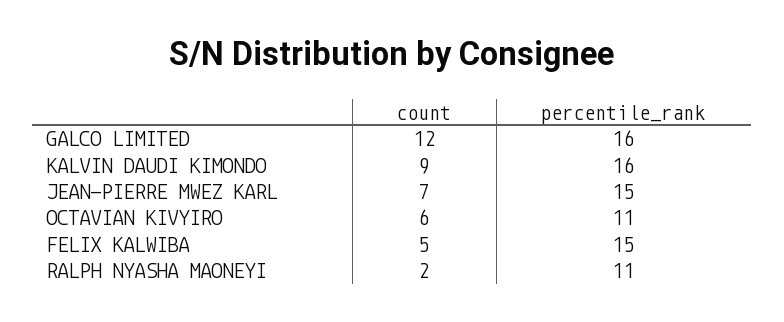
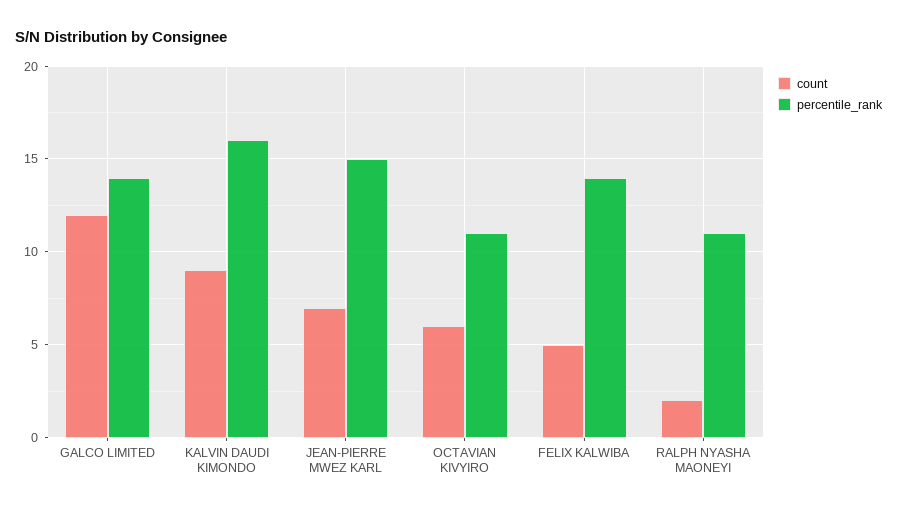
  {
    "count": {
      "GALCO LIMITED": 12,
      "KALVIN DAUDI KIMONDO": 9,
      "JEAN-PIERRE MWEZ KARL": 7,
      "OCTAVIAN KIVYIRO": 6,
      "FELIX KALWIBA": 5,
      "RALPH NYASHA MAONEYI": 2
    },
    "percentile_rank": {
-     "GALCO LIMITED": 16,
+     "GALCO LIMITED": 14,
      "KALVIN DAUDI KIMONDO": 16,
      "JEAN-PIERRE MWEZ KARL": 15,
      "OCTAVIAN KIVYIRO": 11,
-     "FELIX KALWIBA": 15,
+     "FELIX KALWIBA": 14,
      "RALPH NYASHA MAONEYI": 11
    }
  }

